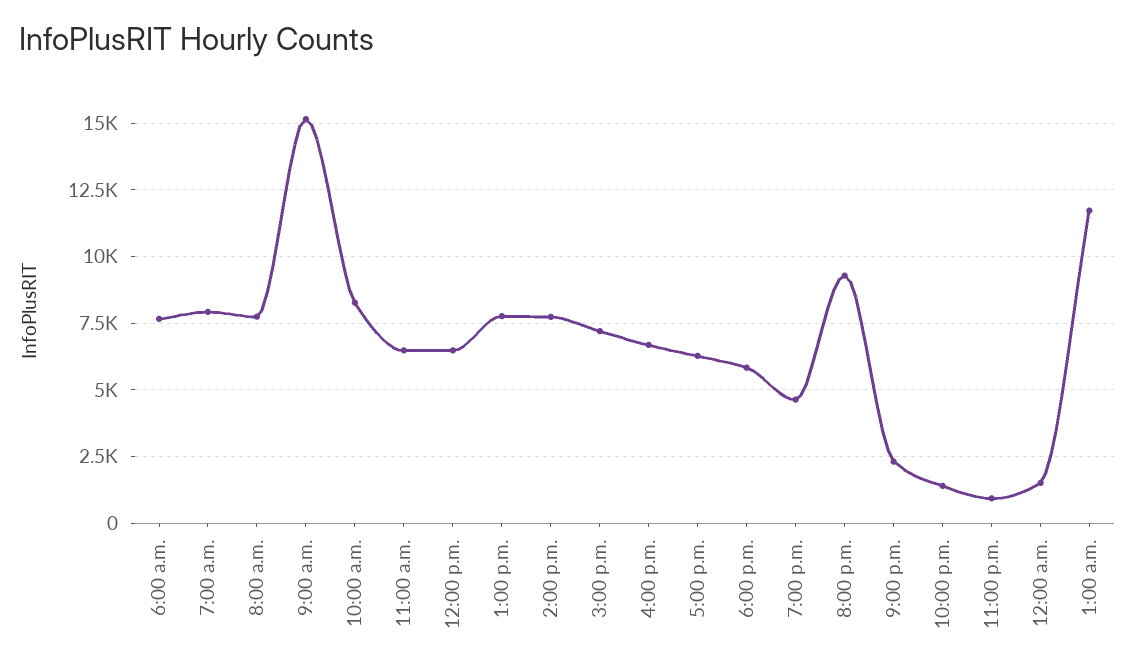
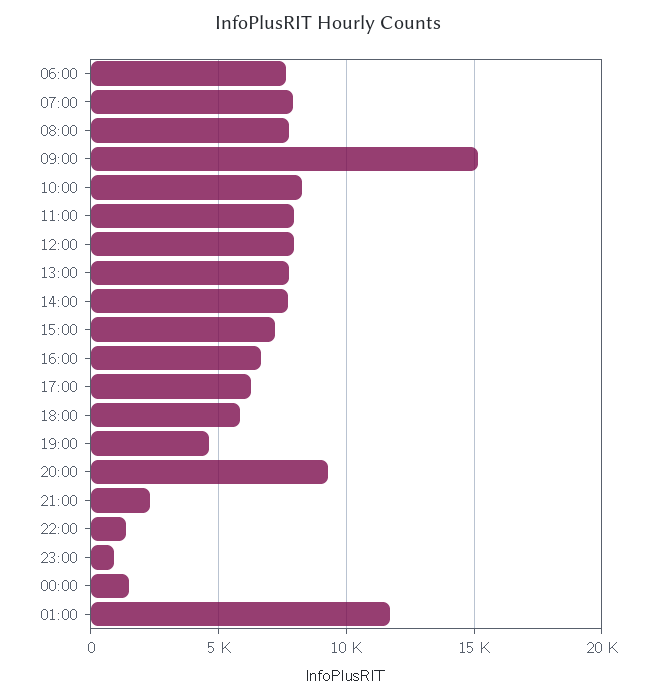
  {
    "6:00 a.m.": 7750,
    "7:00 a.m.": 8000,
    "8:00 a.m.": 7750,
    "9:00 a.m.": 15250,
    "10:00 a.m.": 8250,
-   "11:00 a.m.": 6500,
+   "11:00 a.m.": 8000,
-   "12:00 p.m.": 6500,
+   "12:00 p.m.": 8000,
    "1:00 p.m.": 7750,
    "2:00 p.m.": 7750,
    "3:00 p.m.": 7250,
    "4:00 p.m.": 6750,
    "5:00 p.m.": 6250,
    "6:00 p.m.": 5750,
    "7:00 p.m.": 4750,
    "8:00 p.m.": 9250,
    "9:00 p.m.": 2250,
    "10:00 p.m.": 1500,
    "11:00 p.m.": 1000,
    "12:00 a.m.": 1500,
    "1:00 a.m.": 11750
  }

